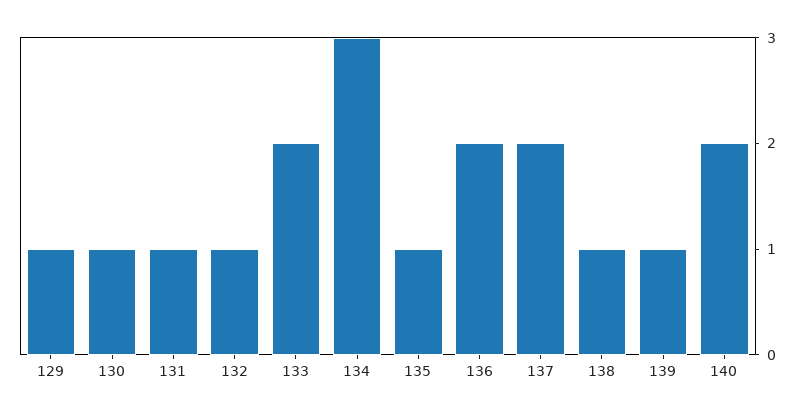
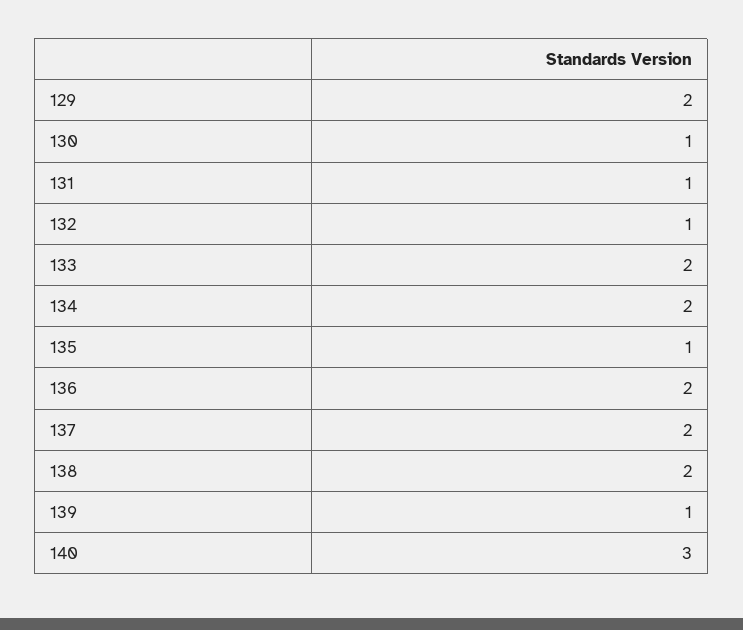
  {
-   "129": 1,
+   "129": 2,
    "130": 1,
    "131": 1,
    "132": 1,
    "133": 2,
-   "134": 3,
+   "134": 2,
    "135": 1,
    "136": 2,
    "137": 2,
-   "138": 1,
+   "138": 2,
    "139": 1,
-   "140": 2
+   "140": 3
  }

